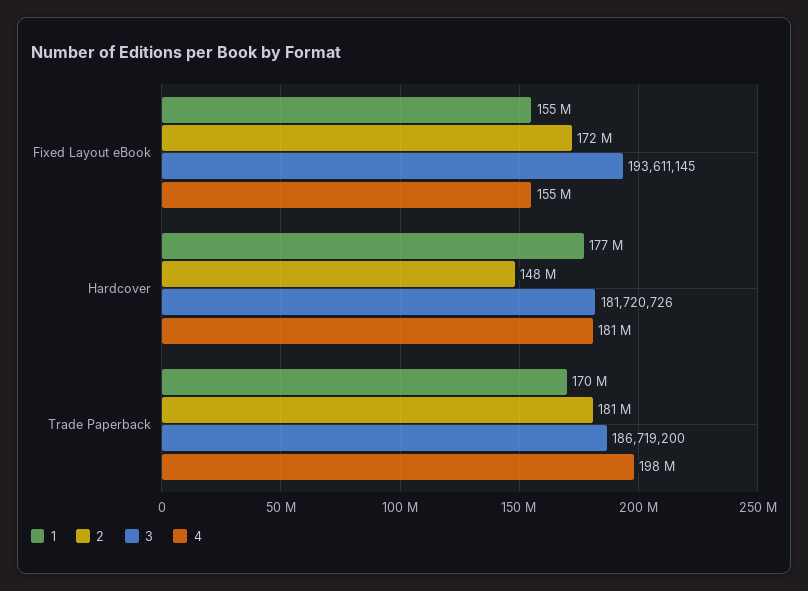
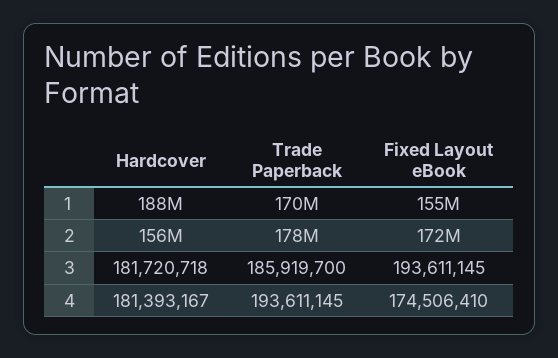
  {
    "1": {
      "Fixed Layout eBook": 155000000,
-     "Hardcover": 177000000,
+     "Hardcover": 188000000,
      "Trade Paperback": 170000000
    },
    "2": {
      "Fixed Layout eBook": 172000000,
-     "Hardcover": 148000000,
+     "Hardcover": 156000000,
-     "Trade Paperback": 181000000
+     "Trade Paperback": 178000000
    },
    "3": {
      "Fixed Layout eBook": 193611145,
-     "Hardcover": 181720726,
+     "Hardcover": 181720718,
-     "Trade Paperback": 186719200
+     "Trade Paperback": 185919700
    },
    "4": {
-     "Fixed Layout eBook": 155000000,
+     "Fixed Layout eBook": 174506410,
      "Hardcover": 181393167,
-     "Trade Paperback": 198000000
+     "Trade Paperback": 193611145
    }
  }

